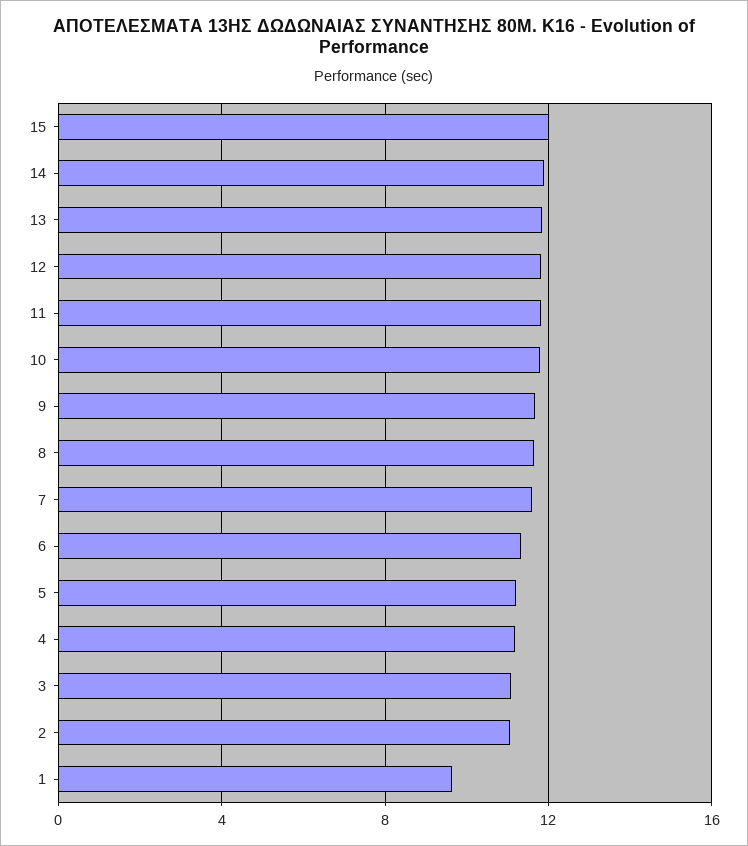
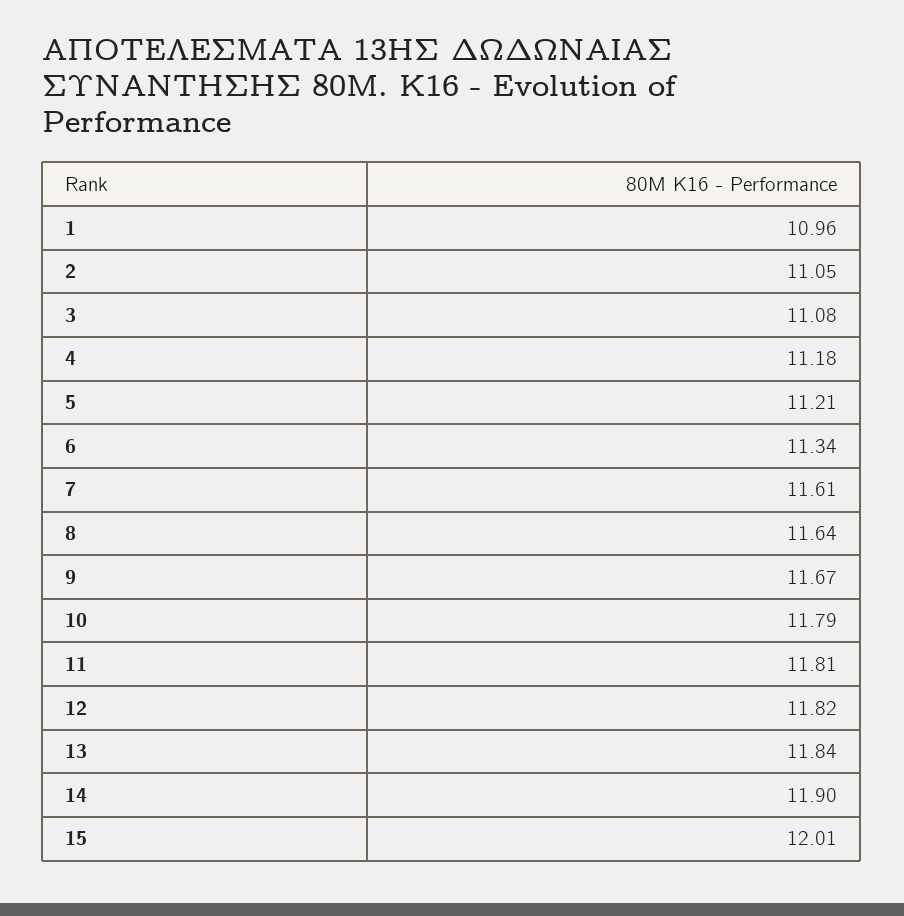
  {
    "15": 12.01,
    "14": 11.9,
    "13": 11.84,
    "12": 11.82,
    "11": 11.81,
    "10": 11.79,
    "9": 11.67,
    "8": 11.64,
    "7": 11.61,
    "6": 11.34,
    "5": 11.21,
    "4": 11.18,
    "3": 11.08,
    "2": 11.05,
-   "1": 9.5
+   "1": 10.96
  }

